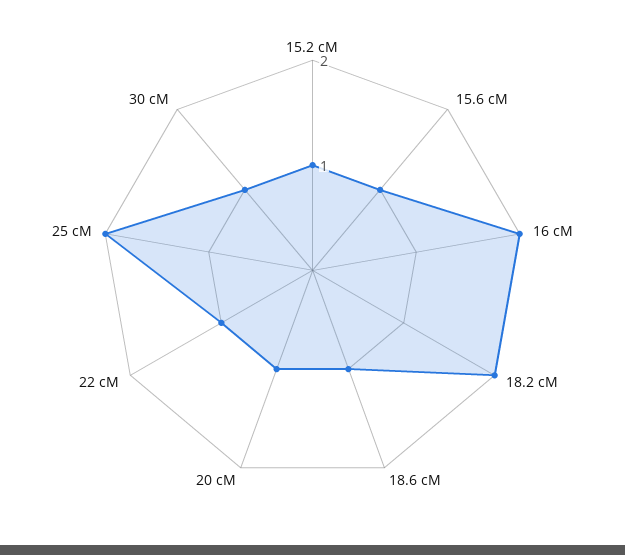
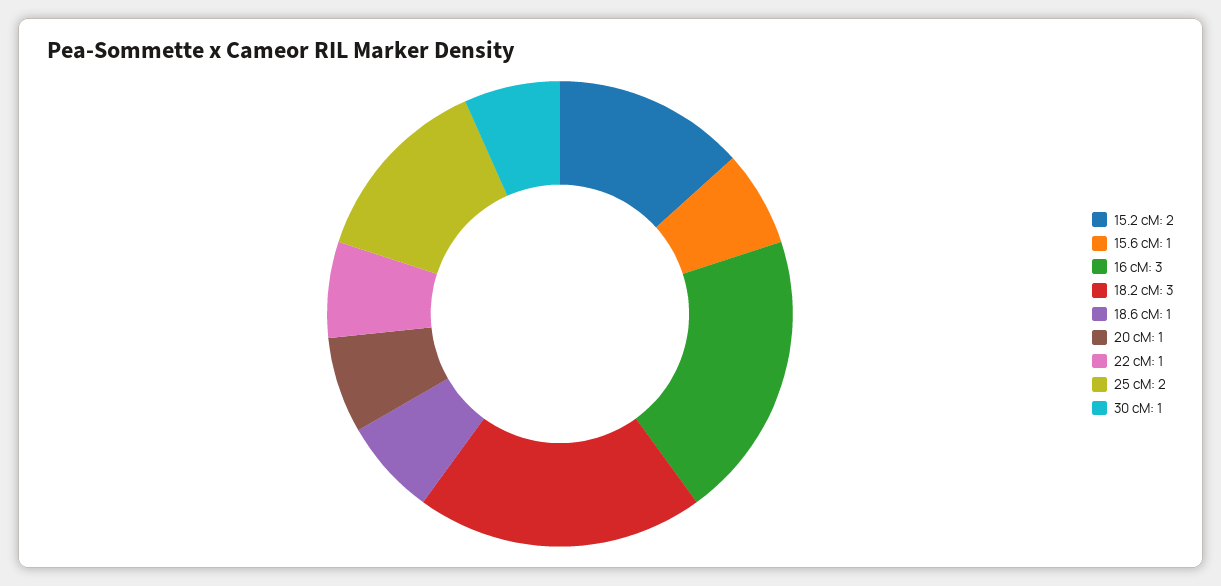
  {
-   "15.2 cM": 1,
+   "15.2 cM": 2,
    "15.6 cM": 1,
-   "16 cM": 2,
+   "16 cM": 3,
-   "18.2 cM": 2,
+   "18.2 cM": 3,
    "18.6 cM": 1,
    "20 cM": 1,
    "22 cM": 1,
    "25 cM": 2,
    "30 cM": 1
  }

